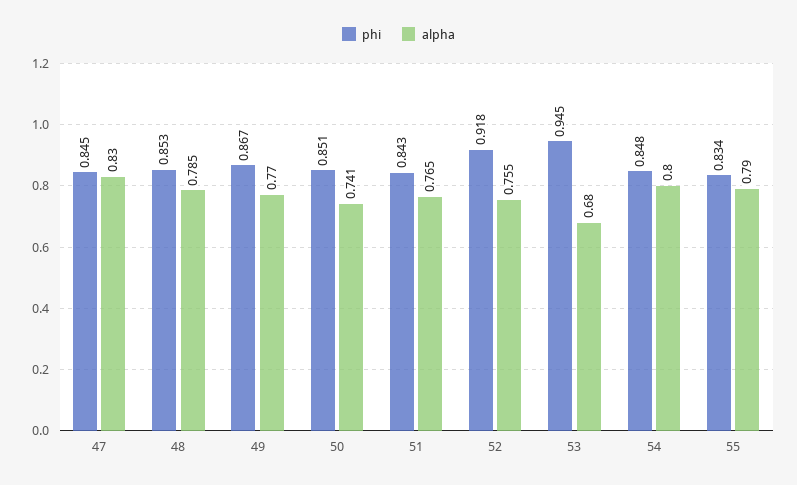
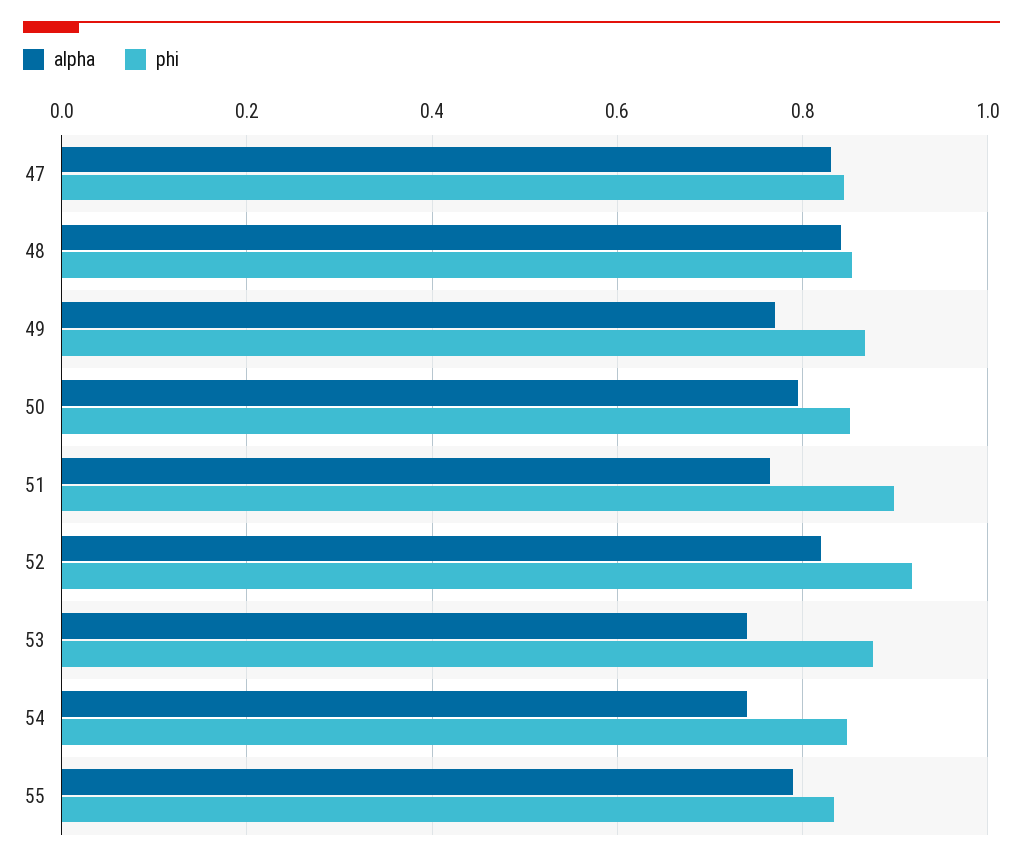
  {
    "phi": {
      "47": 0.845,
      "48": 0.853,
      "49": 0.867,
      "50": 0.851,
-     "51": 0.843,
+     "51": 0.9,
      "52": 0.918,
-     "53": 0.945,
+     "53": 0.88,
      "54": 0.848,
      "55": 0.834
    },
    "alpha": {
      "47": 0.83,
-     "48": 0.785,
+     "48": 0.84,
      "49": 0.77,
-     "50": 0.741,
+     "50": 0.8,
      "51": 0.765,
-     "52": 0.755,
+     "52": 0.82,
-     "53": 0.68,
+     "53": 0.74,
-     "54": 0.8,
+     "54": 0.74,
      "55": 0.79
    }
  }

